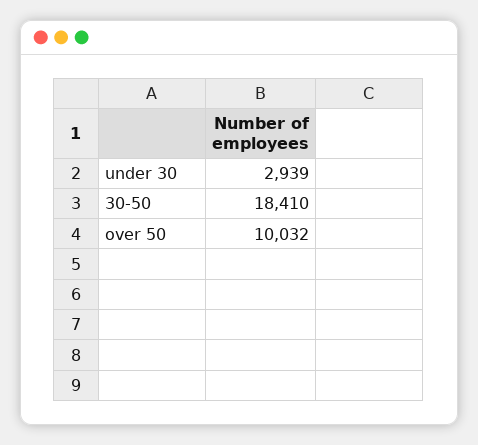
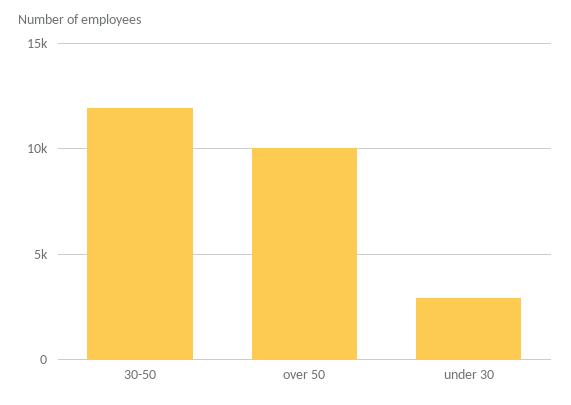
  {
    "under 30": 2939,
-   "30-50": 18410,
+   "30-50": 12000,
    "over 50": 10032
  }

